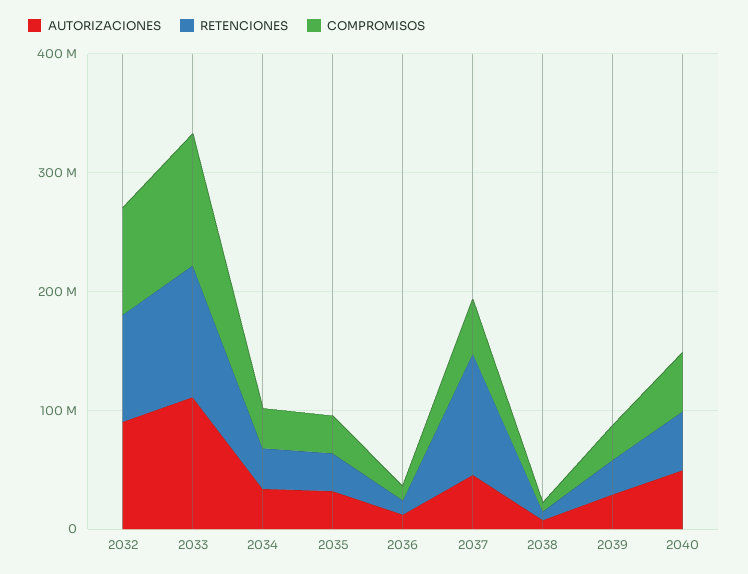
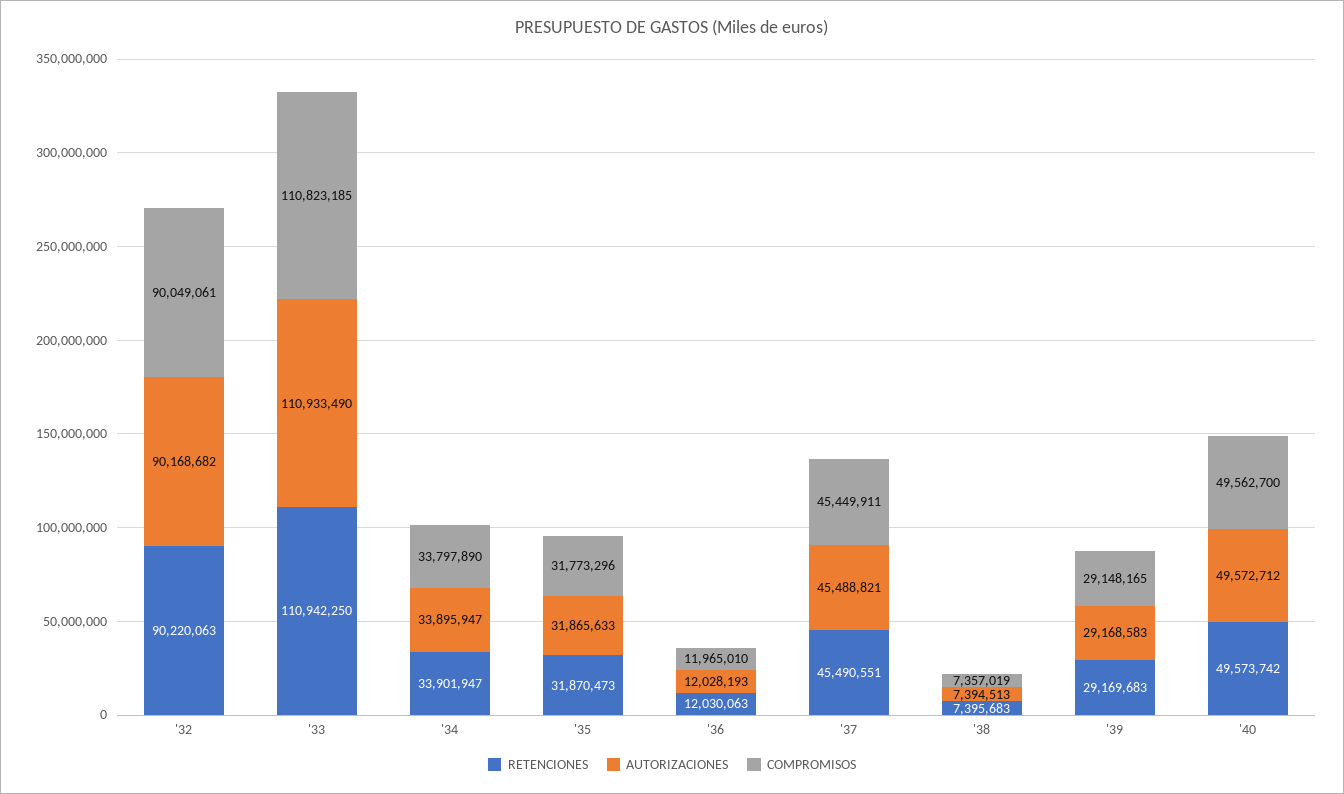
  {
    "AUTORIZACIONES": {
      "2032": 90168682,
      "2033": 110933490,
      "2034": 33895947,
      "2035": 31865633,
      "2036": 12028193,
      "2037": 45488821,
      "2038": 7394513,
      "2039": 29168583,
      "2040": 49572712
    },
    "RETENCIONES": {
      "2032": 90220063,
      "2033": 110942250,
      "2034": 33901947,
      "2035": 31870473,
      "2036": 12030063,
-     "2037": 100000000,
+     "2037": 45490551,
      "2038": 7395683,
      "2039": 29169683,
      "2040": 49573742
    },
    "COMPROMISOS": {
      "2032": 90049061,
      "2033": 110823185,
      "2034": 33797890,
      "2035": 31773296,
      "2036": 11965010,
      "2037": 45449911,
      "2038": 7357019,
      "2039": 29148165,
      "2040": 49562700
    }
  }

